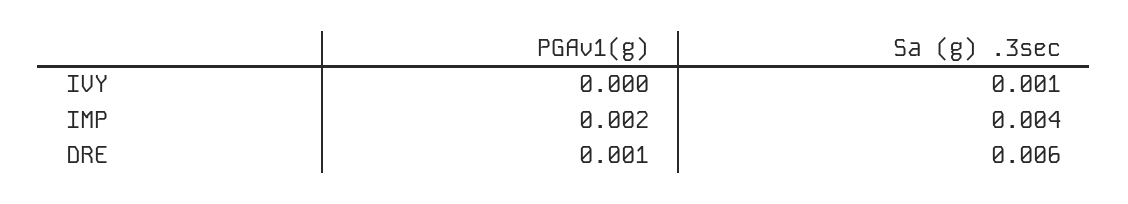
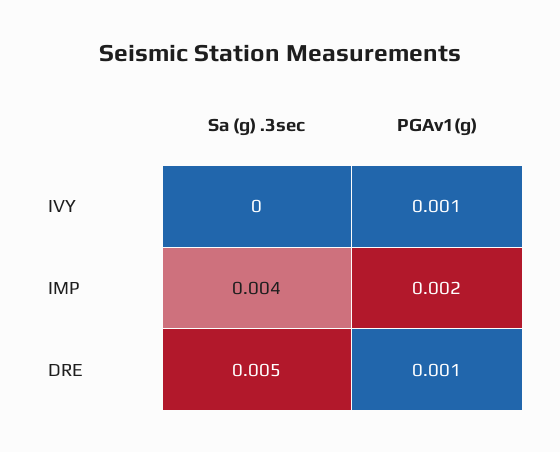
  {
    "PGAv1(g)": {
-     "IVY": 0,
+     "IVY": 0.001,
      "IMP": 0.002,
      "DRE": 0.001
    },
    "Sa (g) .3sec": {
-     "IVY": 0.001,
+     "IVY": 0,
      "IMP": 0.004,
-     "DRE": 0.006
+     "DRE": 0.005
    }
  }

